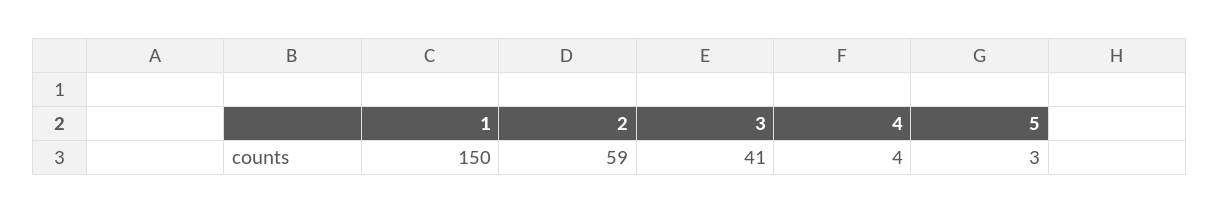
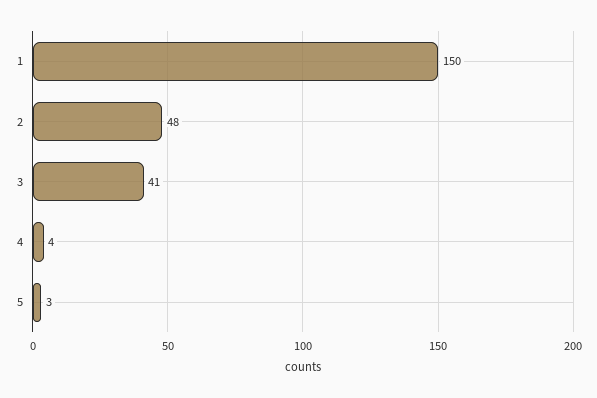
  {
    "1": 150,
-   "2": 59,
+   "2": 48,
    "3": 41,
    "4": 4,
    "5": 3
  }

